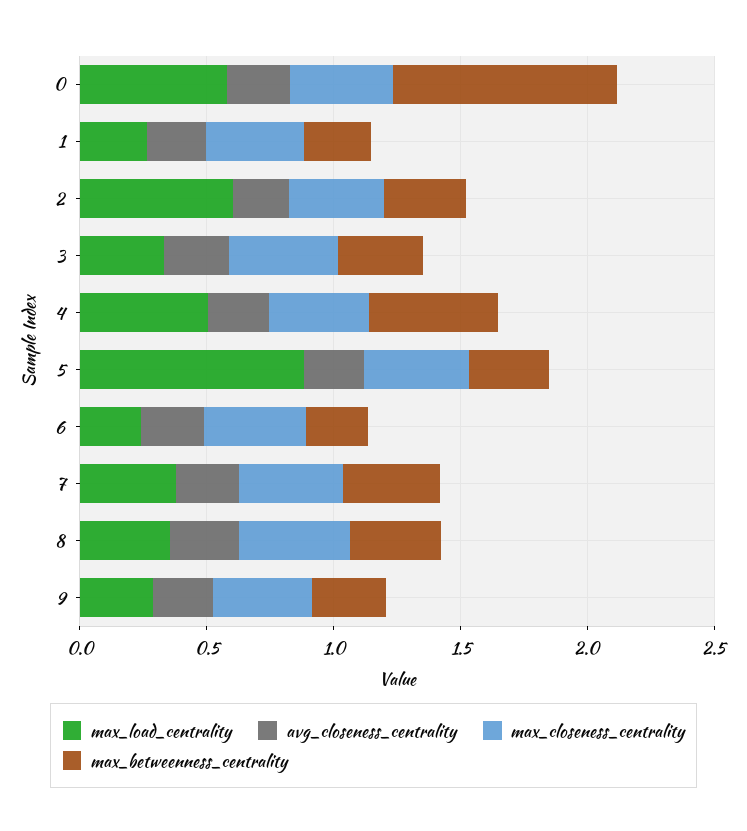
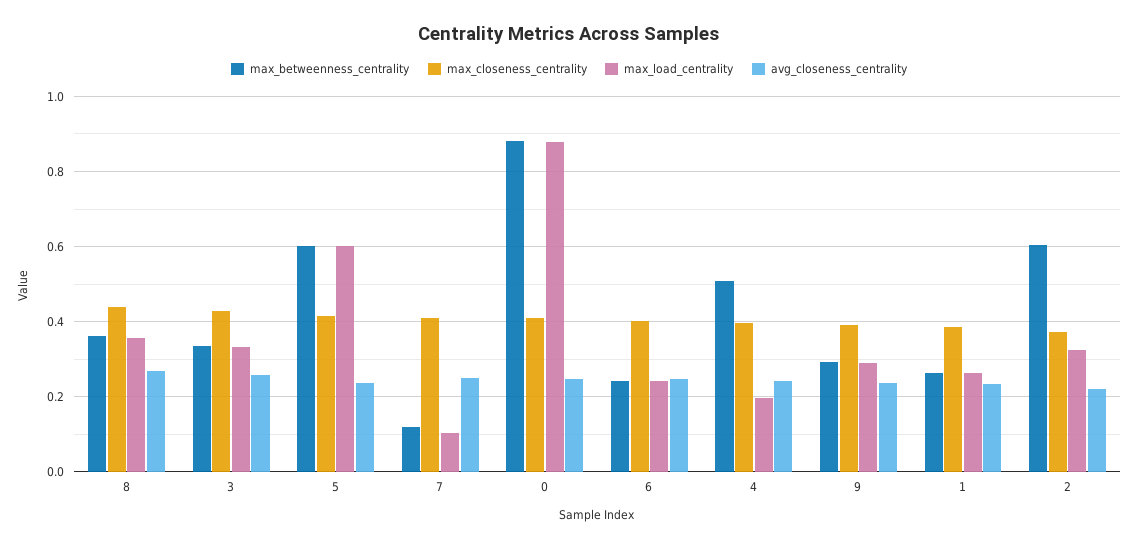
  {
    "max_load_centrality": {
-     "0": 0.6,
+     "0": 0.88,
      "1": 0.26,
-     "2": 0.6,
+     "2": 0.32,
      "3": 0.34,
-     "4": 0.5,
+     "4": 0.2,
-     "5": 0.9,
+     "5": 0.6,
      "6": 0.24,
-     "7": 0.4,
+     "7": 0.1,
      "8": 0.36,
      "9": 0.28
    },
    "avg_closeness_centrality": {
      "0": 0.24,
      "1": 0.24,
      "2": 0.22,
      "3": 0.26,
      "4": 0.24,
      "5": 0.24,
      "6": 0.24,
      "7": 0.24,
      "8": 0.26,
      "9": 0.24
    },
    "max_closeness_centrality": {
      "0": 0.4,
      "1": 0.38,
      "2": 0.38,
      "3": 0.42,
      "4": 0.4,
      "5": 0.42,
      "6": 0.4,
      "7": 0.42,
      "8": 0.44,
      "9": 0.4
    },
    "max_betweenness_centrality": {
      "0": 0.88,
      "1": 0.26,
-     "2": 0.3,
+     "2": 0.6,
      "3": 0.34,
      "4": 0.5,
-     "5": 0.3,
+     "5": 0.6,
      "6": 0.24,
-     "7": 0.4,
+     "7": 0.12,
      "8": 0.36,
      "9": 0.3
    }
  }

